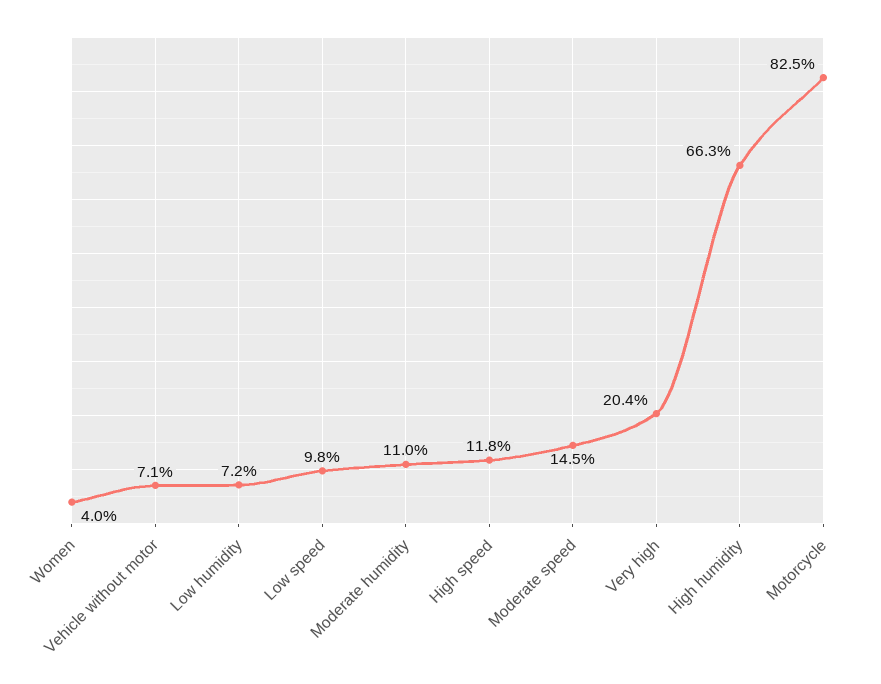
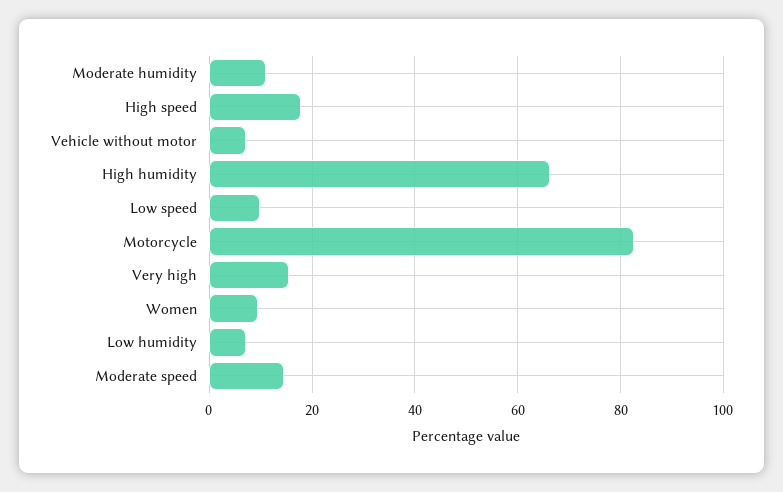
  {
-   "Women": 4,
+   "Women": 10,
    "Vehicle without motor": 7.1,
    "Low humidity": 7.2,
    "Low speed": 9.8,
    "Moderate humidity": 11,
-   "High speed": 11.8,
+   "High speed": 18,
    "Moderate speed": 14.5,
-   "Very high": 20.4,
+   "Very high": 16,
    "High humidity": 66.3,
    "Motorcycle": 82.5
  }

